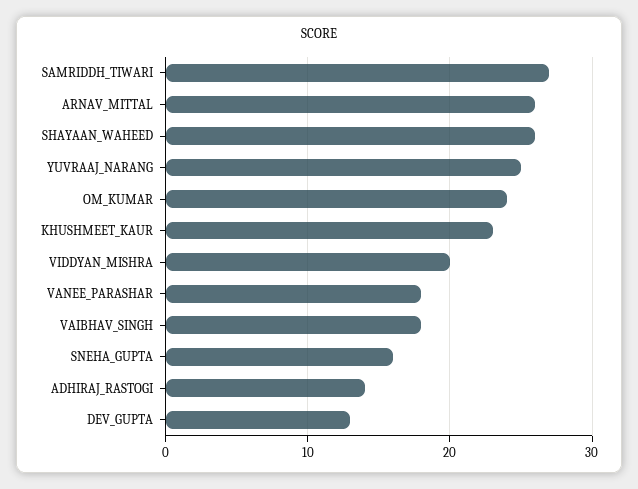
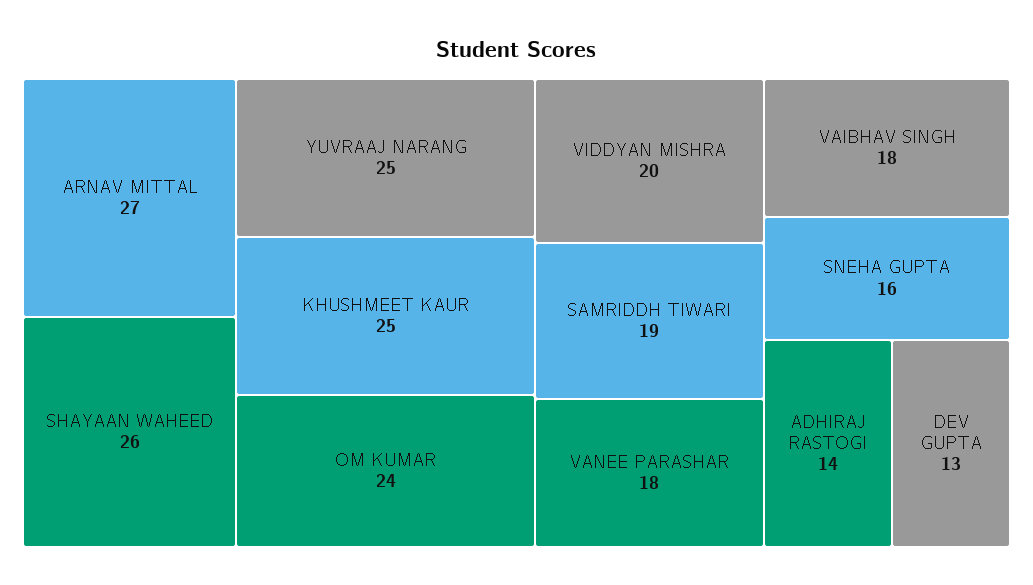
  {
-   "SAMRIDDH_TIWARI": 27,
+   "SAMRIDDH_TIWARI": 19,
-   "ARNAV_MITTAL": 26,
+   "ARNAV_MITTAL": 27,
    "SHAYAAN_WAHEED": 26,
    "YUVRAAJ_NARANG": 25,
    "OM_KUMAR": 24,
-   "KHUSHMEET_KAUR": 23,
+   "KHUSHMEET_KAUR": 25,
    "VIDDYAN_MISHRA": 20,
    "VANEE_PARASHAR": 18,
    "VAIBHAV_SINGH": 18,
    "SNEHA_GUPTA": 16,
    "ADHIRAJ_RASTOGI": 14,
    "DEV_GUPTA": 13
  }

